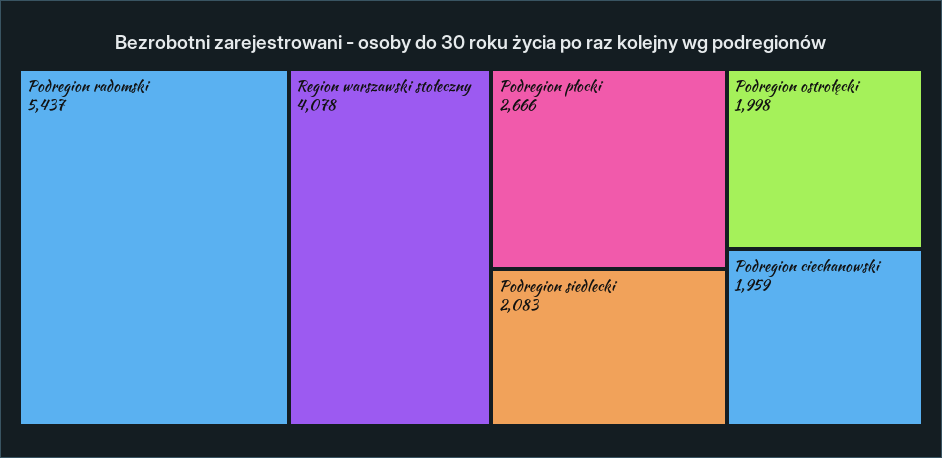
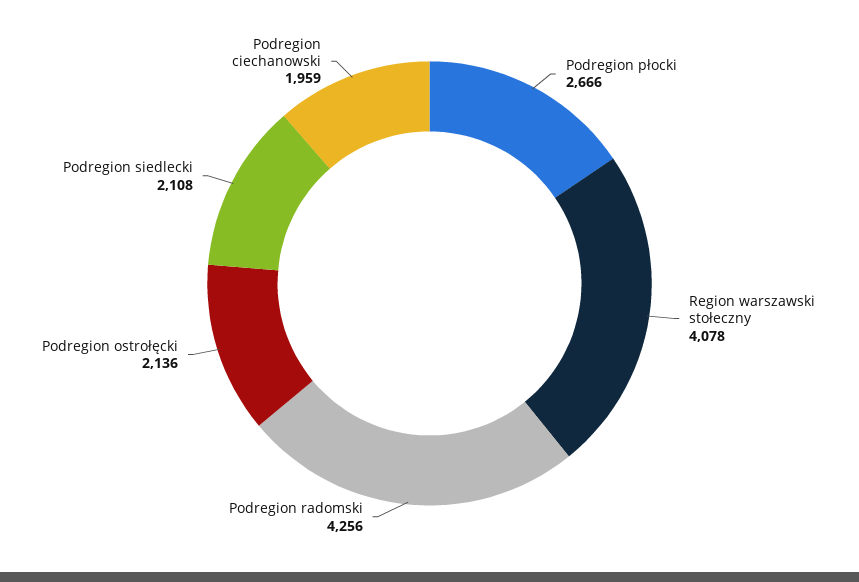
  {
-   "Podregion radomski": 5437,
+   "Podregion radomski": 4256,
    "Region warszawski stołeczny": 4078,
    "Podregion płocki": 2666,
-   "Podregion siedlecki": 2083,
+   "Podregion siedlecki": 2108,
-   "Podregion ostrołęcki": 1998,
+   "Podregion ostrołęcki": 2136,
    "Podregion ciechanowski": 1959
  }

